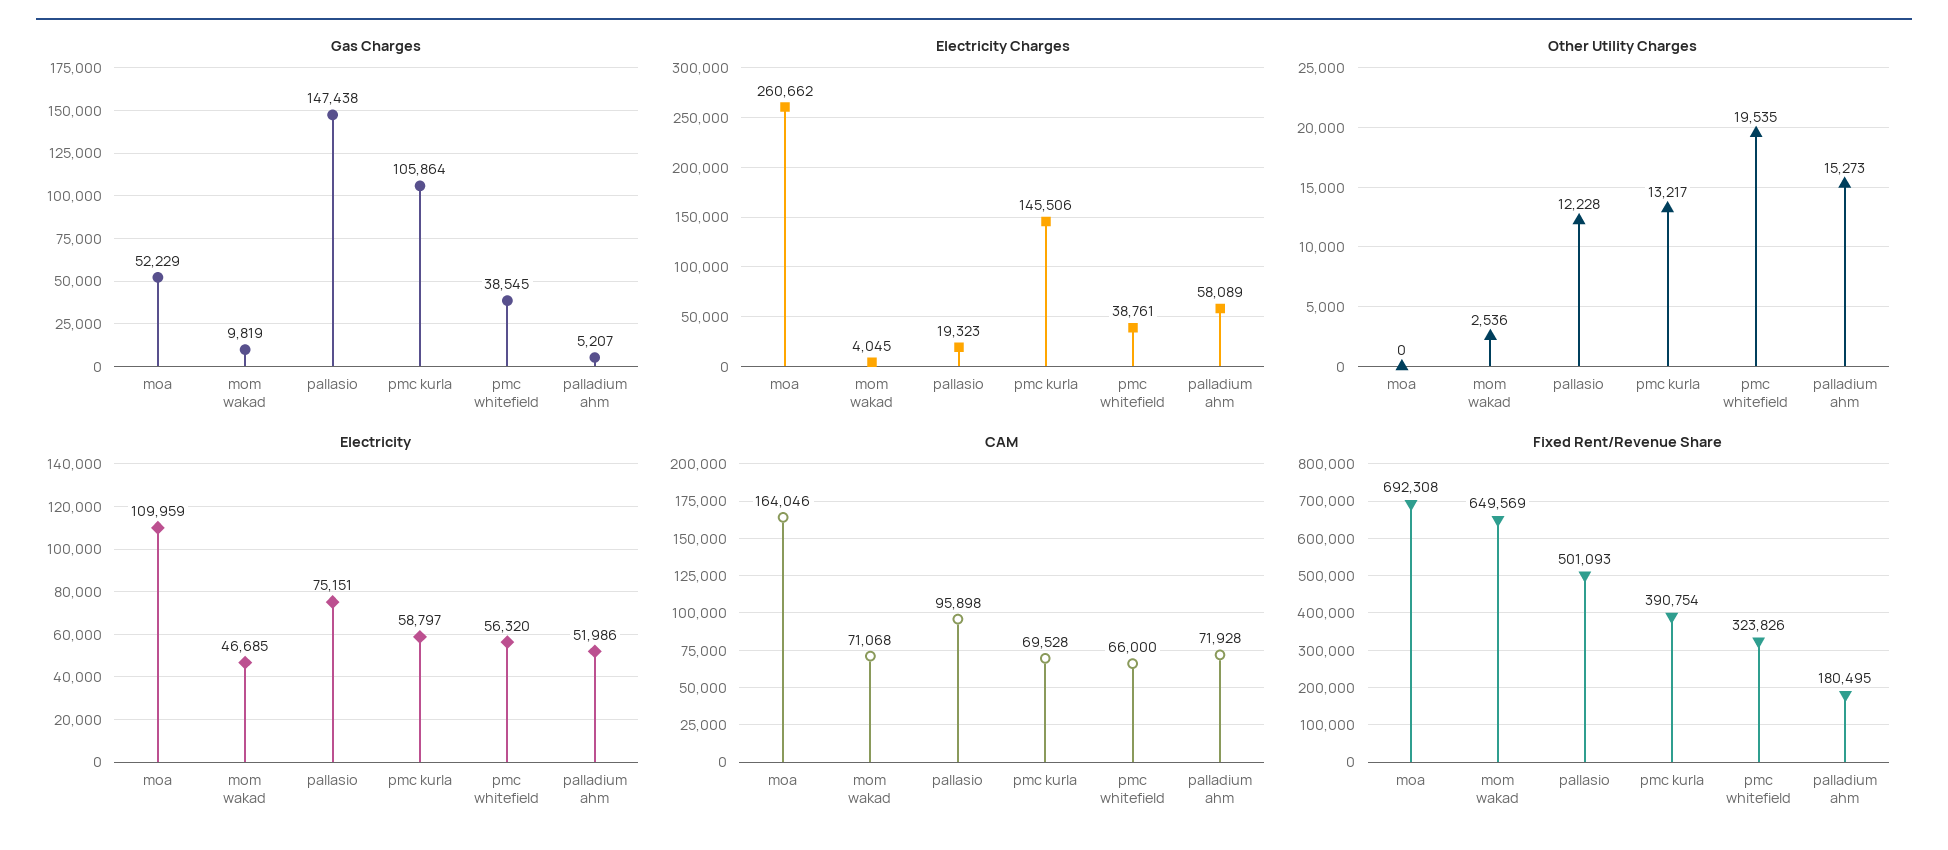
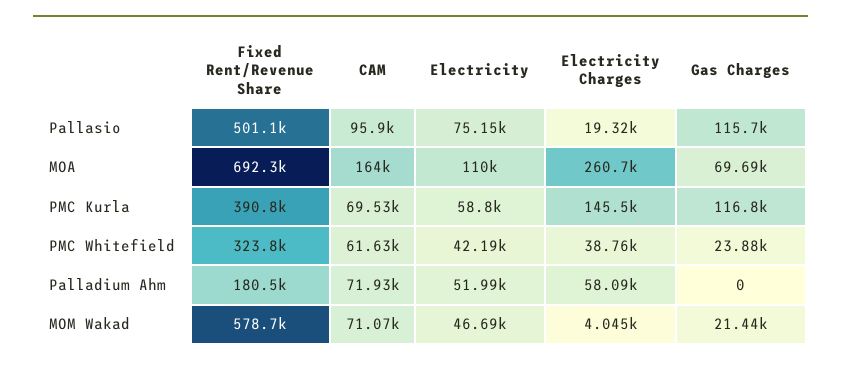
  {
    "Gas Charges": {
-     "moa": 52229,
+     "moa": 69690,
-     "mom wakad": 9819,
+     "mom wakad": 21440,
-     "pallasio": 147438,
+     "pallasio": 115700,
-     "pmc kurla": 105864,
+     "pmc kurla": 116800,
-     "pmc whitefield": 38545,
+     "pmc whitefield": 23880,
-     "palladium ahm": 5207
+     "palladium ahm": 0
    },
    "Electricity Charges": {
      "moa": 260662,
      "mom wakad": 4045,
      "pallasio": 19323,
      "pmc kurla": 145506,
      "pmc whitefield": 38761,
      "palladium ahm": 58089
    },
-   "Other Utility Charges": {
-     "moa": 0,
-     "mom wakad": 2536,
-     "pallasio": 12228,
-     "pmc kurla": 13217,
-     "pmc whitefield": 19535,
-     "palladium ahm": 15273
-   },
    "Electricity": {
      "moa": 109959,
      "mom wakad": 46685,
      "pallasio": 75151,
      "pmc kurla": 58797,
-     "pmc whitefield": 56320,
+     "pmc whitefield": 42190,
      "palladium ahm": 51986
    },
    "CAM": {
      "moa": 164046,
      "mom wakad": 71068,
      "pallasio": 95898,
      "pmc kurla": 69528,
-     "pmc whitefield": 66000,
+     "pmc whitefield": 61630,
      "palladium ahm": 71928
    },
    "Fixed Rent/Revenue Share": {
      "moa": 692308,
-     "mom wakad": 649569,
+     "mom wakad": 578700,
      "pallasio": 501093,
      "pmc kurla": 390754,
      "pmc whitefield": 323826,
      "palladium ahm": 180495
    }
  }

